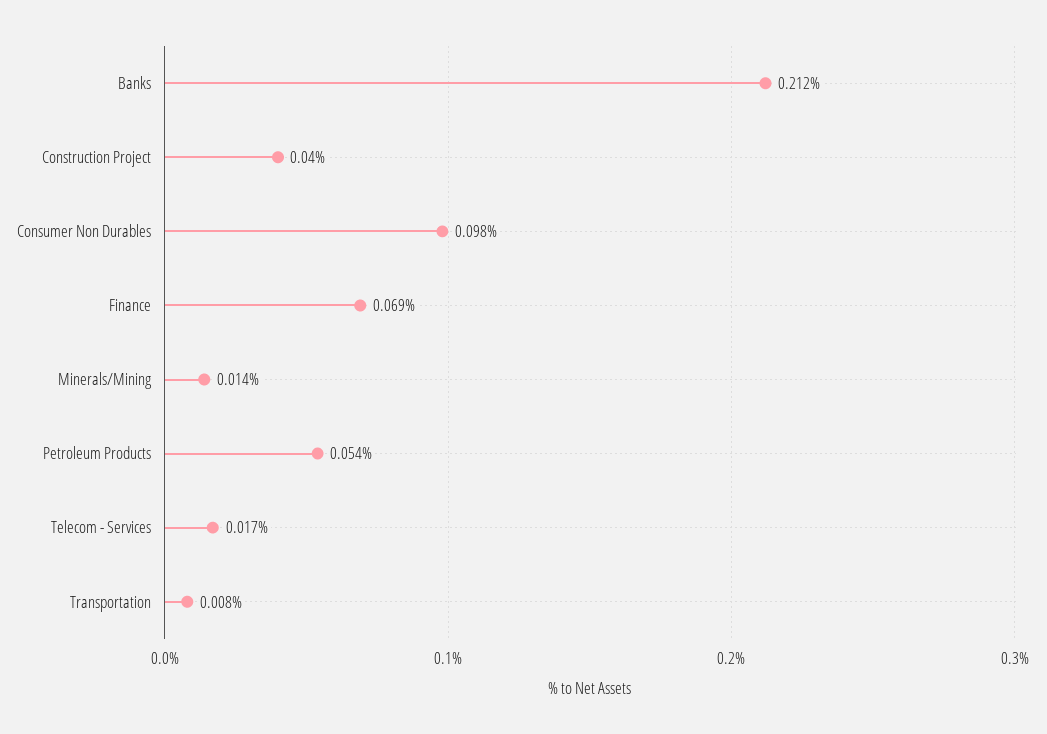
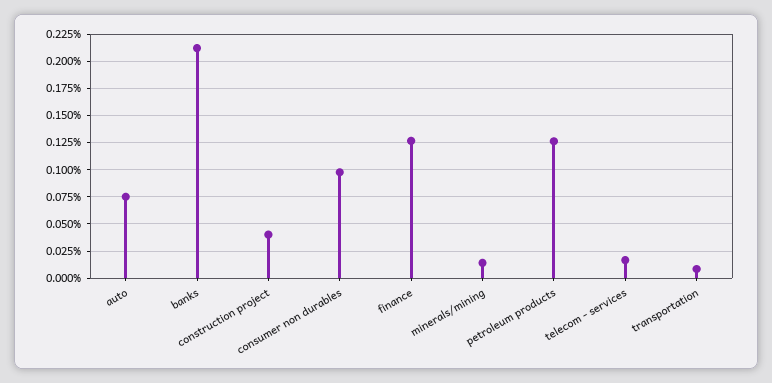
  {
    "Banks": 0.212,
    "Construction Project": 0.04,
    "Consumer Non Durables": 0.098,
-   "Finance": 0.069,
+   "Finance": 0.125,
    "Minerals/Mining": 0.014,
-   "Petroleum Products": 0.054,
+   "Petroleum Products": 0.125,
    "Telecom - Services": 0.017,
-   "Transportation": 0.008
+   "Transportation": 0.008,
+   "auto": 0.075
  }

